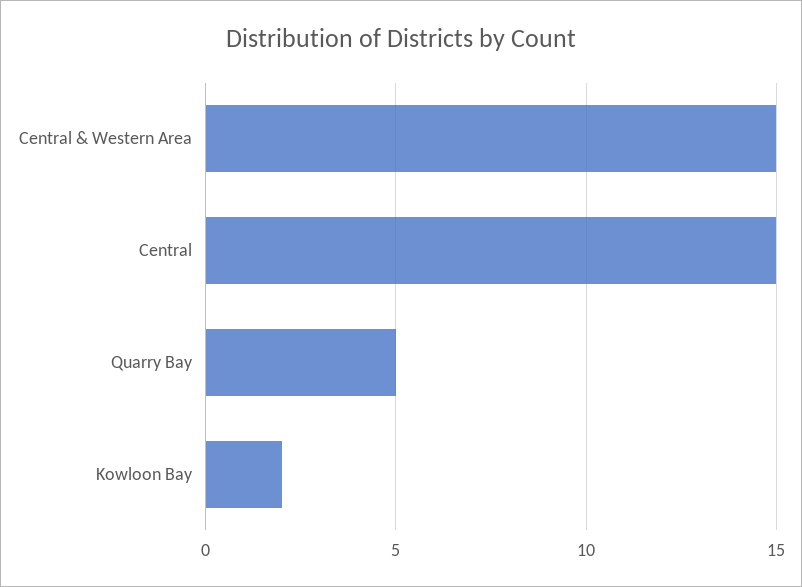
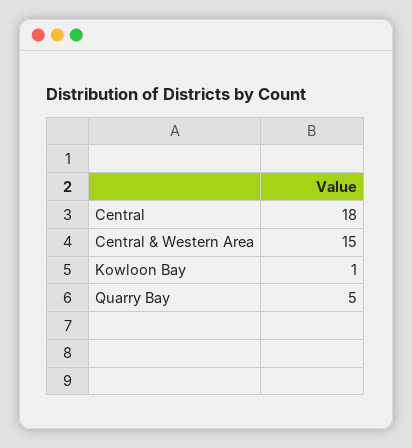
  {
    "Central & Western Area": 15,
-   "Central": 15,
+   "Central": 18,
    "Quarry Bay": 5,
-   "Kowloon Bay": 2
+   "Kowloon Bay": 1
  }

